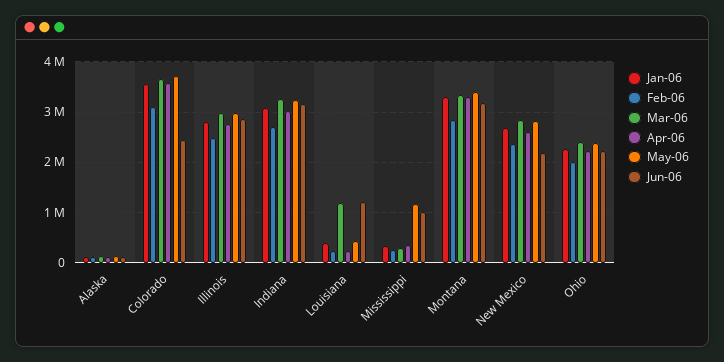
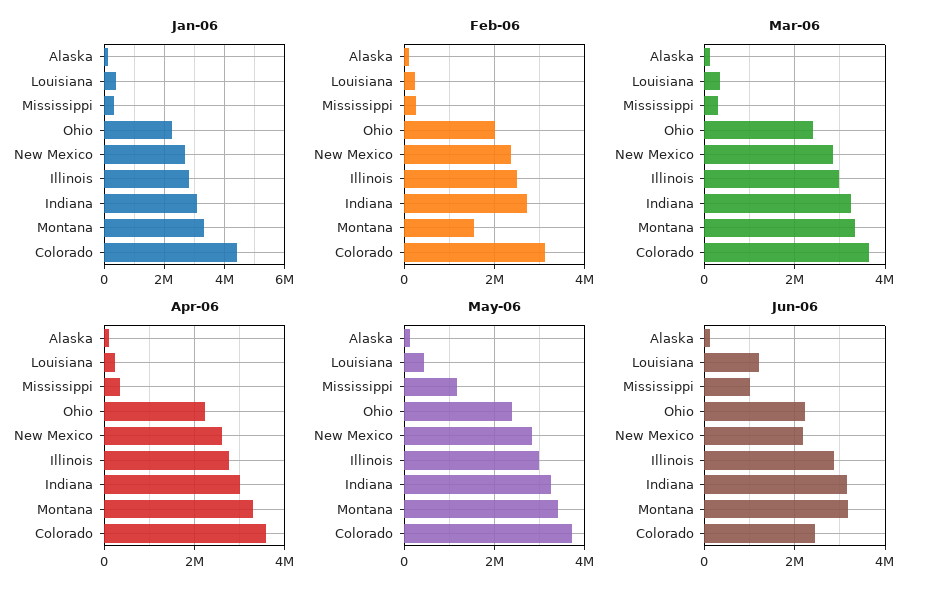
  {
    "Jan-06": {
      "Alaska": 200000,
-     "Colorado": 3600000,
+     "Colorado": 4400000,
      "Illinois": 2800000,
      "Indiana": 3000000,
      "Louisiana": 400000,
      "Mississippi": 400000,
      "Montana": 3200000,
      "New Mexico": 2600000,
      "Ohio": 2200000
    },
    "Feb-06": {
      "Alaska": 200000,
      "Colorado": 3200000,
      "Illinois": 2400000,
      "Indiana": 2800000,
      "Louisiana": 200000,
      "Mississippi": 200000,
-     "Montana": 2800000,
+     "Montana": 1600000,
      "New Mexico": 2400000,
      "Ohio": 2000000
    },
    "Mar-06": {
      "Alaska": 200000,
      "Colorado": 3600000,
      "Illinois": 3000000,
      "Indiana": 3200000,
-     "Louisiana": 1200000,
+     "Louisiana": 400000,
      "Mississippi": 400000,
      "Montana": 3400000,
      "New Mexico": 2800000,
      "Ohio": 2400000
    },
    "Apr-06": {
      "Alaska": 200000,
      "Colorado": 3600000,
      "Illinois": 2800000,
      "Indiana": 3000000,
      "Louisiana": 200000,
      "Mississippi": 400000,
      "Montana": 3200000,
      "New Mexico": 2600000,
      "Ohio": 2200000
    },
    "May-06": {
      "Alaska": 200000,
      "Colorado": 3800000,
      "Illinois": 3000000,
      "Indiana": 3200000,
      "Louisiana": 400000,
      "Mississippi": 1200000,
      "Montana": 3400000,
      "New Mexico": 2800000,
      "Ohio": 2400000
    },
    "Jun-06": {
      "Alaska": 200000,
      "Colorado": 2400000,
      "Illinois": 2800000,
      "Indiana": 3200000,
      "Louisiana": 1200000,
      "Mississippi": 1000000,
      "Montana": 3200000,
      "New Mexico": 2200000,
      "Ohio": 2200000
    }
  }

